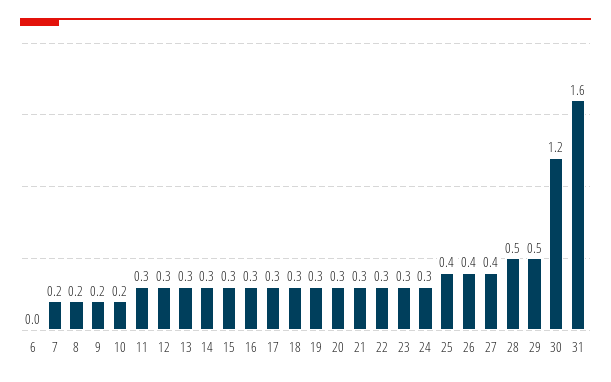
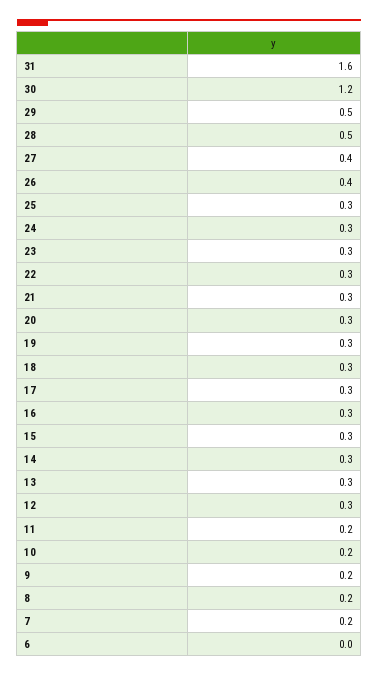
  {
    "6": 0,
    "7": 0.2,
    "8": 0.2,
    "9": 0.2,
    "10": 0.2,
-   "11": 0.3,
+   "11": 0.2,
    "12": 0.3,
    "13": 0.3,
    "14": 0.3,
    "15": 0.3,
    "16": 0.3,
    "17": 0.3,
    "18": 0.3,
    "19": 0.3,
    "20": 0.3,
    "21": 0.3,
    "22": 0.3,
    "23": 0.3,
    "24": 0.3,
-   "25": 0.4,
+   "25": 0.3,
    "26": 0.4,
    "27": 0.4,
    "28": 0.5,
    "29": 0.5,
    "30": 1.2,
    "31": 1.6
  }

